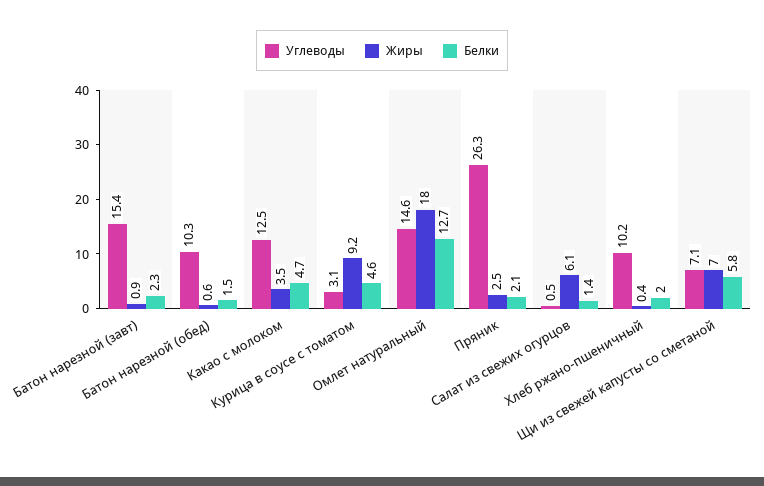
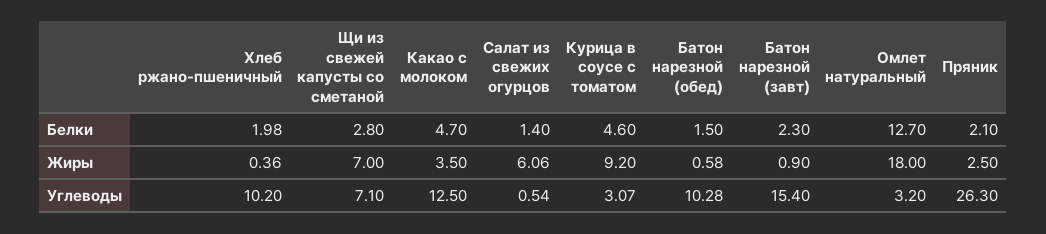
  {
    "Углеводы": {
      "Батон нарезной (завт)": 15.4,
      "Батон нарезной (обед)": 10.28,
      "Какао с молоком": 12.5,
      "Курица в соусе с томатом": 3.07,
-     "Омлет натуральный": 14.6,
+     "Омлет натуральный": 3.2,
      "Пряник": 26.3,
      "Салат из свежих огурцов": 0.54,
      "Хлеб ржано-пшеничный": 10.2,
      "Щи из свежей капусты со сметаной": 7.1
    },
    "Жиры": {
      "Батон нарезной (завт)": 0.9,
      "Батон нарезной (обед)": 0.58,
      "Какао с молоком": 3.5,
      "Курица в соусе с томатом": 9.2,
      "Омлет натуральный": 18,
      "Пряник": 2.5,
      "Салат из свежих огурцов": 6.06,
      "Хлеб ржано-пшеничный": 0.36,
      "Щи из свежей капусты со сметаной": 7
    },
    "Белки": {
      "Батон нарезной (завт)": 2.3,
      "Батон нарезной (обед)": 1.5,
      "Какао с молоком": 4.7,
      "Курица в соусе с томатом": 4.6,
      "Омлет натуральный": 12.7,
      "Пряник": 2.1,
      "Салат из свежих огурцов": 1.4,
      "Хлеб ржано-пшеничный": 1.98,
-     "Щи из свежей капусты со сметаной": 5.8
+     "Щи из свежей капусты со сметаной": 2.8
    }
  }

